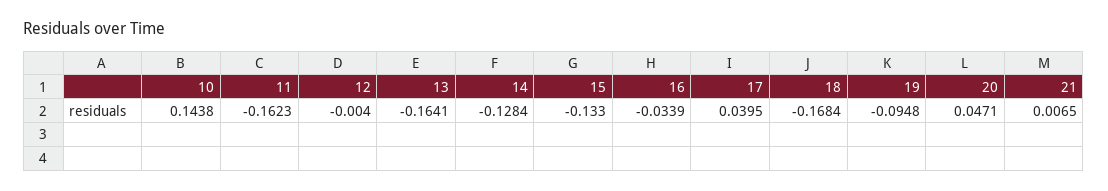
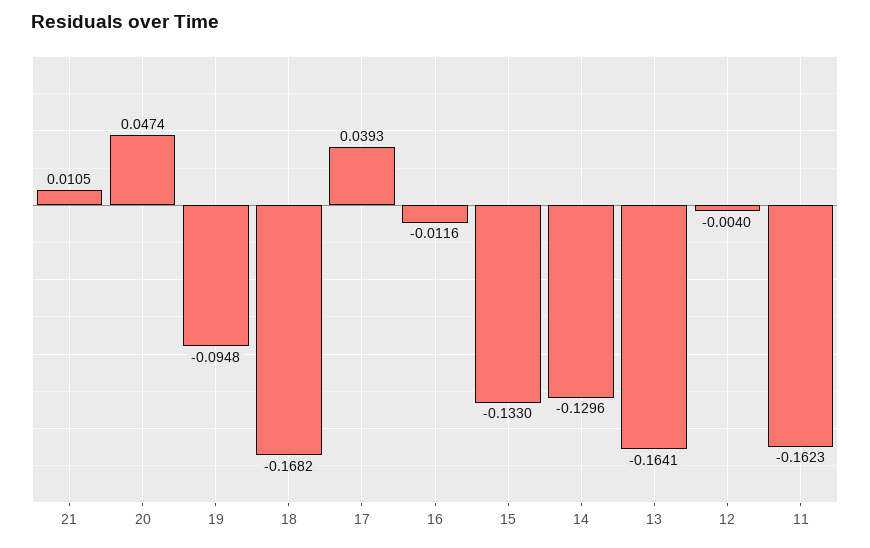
  {
-   "10": 0.1438,
    "11": -0.1623,
    "12": -0.004,
    "13": -0.1641,
-   "14": -0.1284,
+   "14": -0.1296,
    "15": -0.133,
-   "16": -0.0339,
+   "16": -0.0116,
-   "17": 0.0395,
+   "17": 0.0393,
-   "18": -0.1684,
+   "18": -0.1682,
    "19": -0.0948,
-   "20": 0.0471,
+   "20": 0.0474,
-   "21": 0.0065
+   "21": 0.0105
  }

